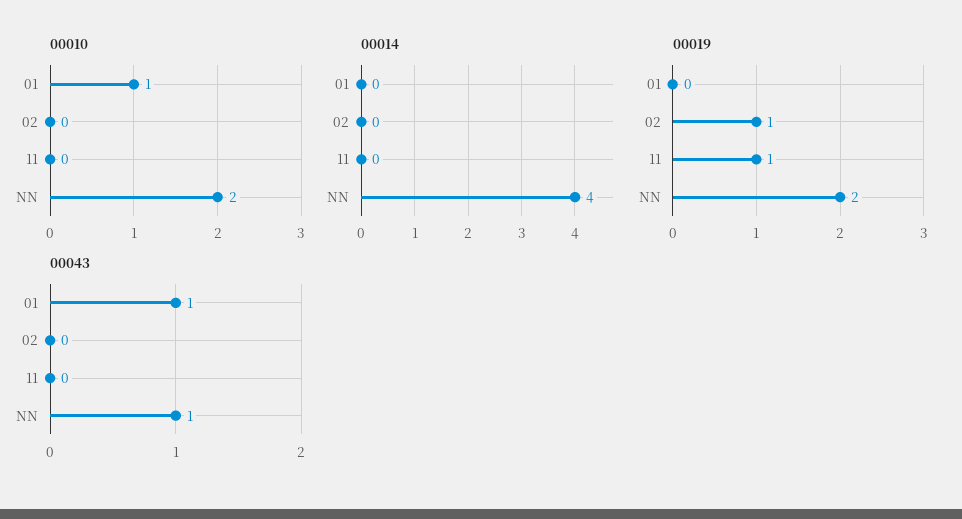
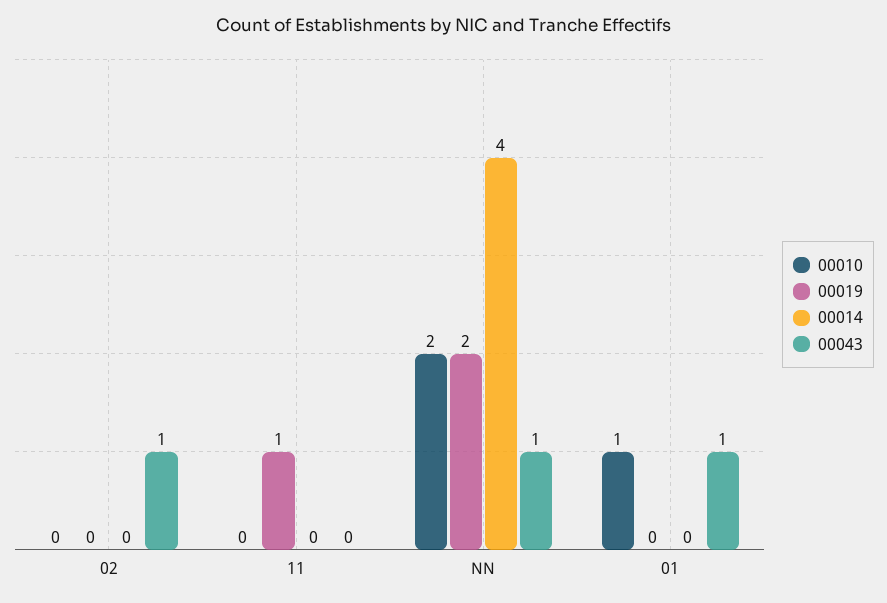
  {
    "00010": {
      "01": 1,
      "02": 0,
      "11": 0,
      "NN": 2
    },
    "00014": {
      "01": 0,
      "02": 0,
      "11": 0,
      "NN": 4
    },
    "00019": {
      "01": 0,
-     "02": 1,
+     "02": 0,
      "11": 1,
      "NN": 2
    },
    "00043": {
      "01": 1,
-     "02": 0,
+     "02": 1,
      "11": 0,
      "NN": 1
    }
  }

